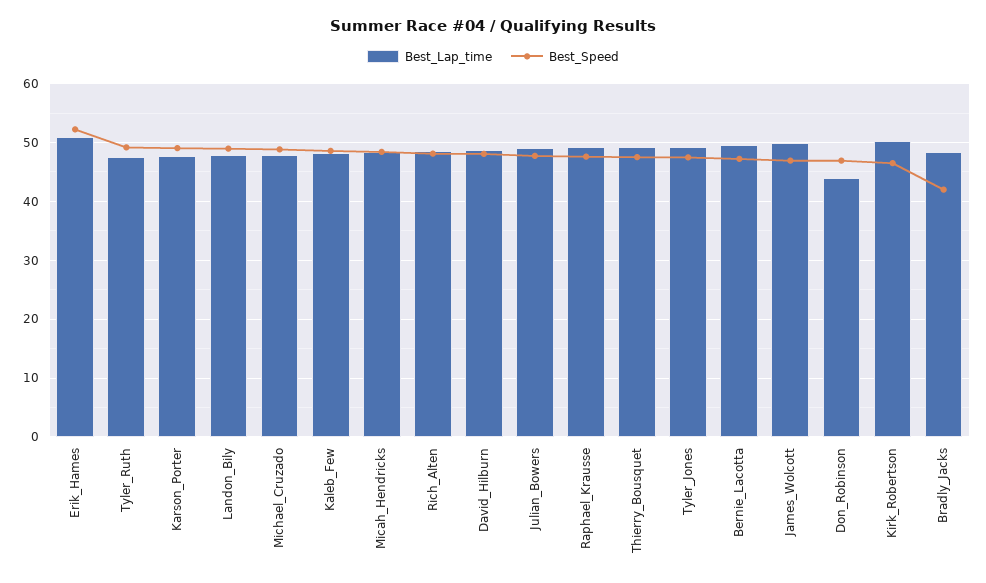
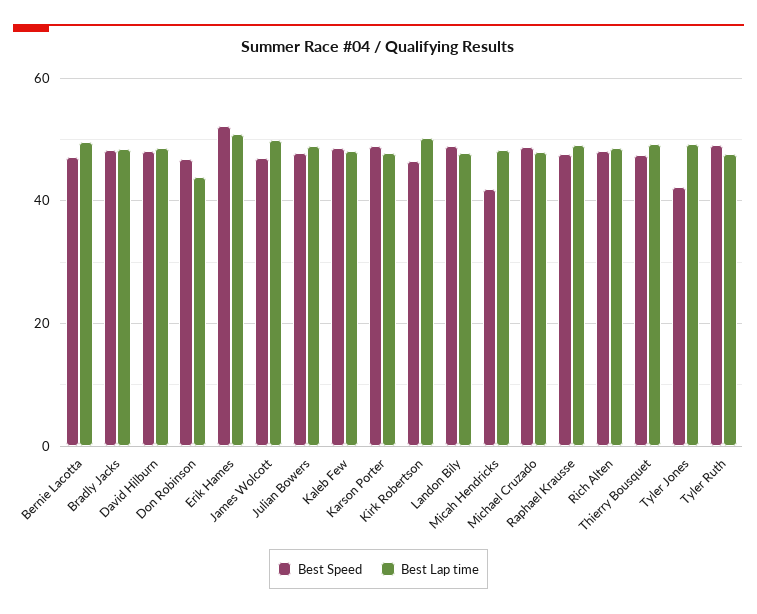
  {
    "Best_Lap_time": {
      "Erik_Hames": 50,
      "Tyler_Ruth": 48,
      "Karson_Porter": 48,
      "Landon_Bily": 48,
      "Michael_Cruzado": 48,
      "Kaleb_Few": 48,
      "Micah_Hendricks": 48,
      "Rich_Alten": 48,
      "David_Hilburn": 48,
      "Julian_Bowers": 50,
      "Raphael_Krausse": 50,
      "Thierry_Bousquet": 50,
      "Tyler_Jones": 50,
      "Bernie_Lacotta": 50,
      "James_Wolcott": 50,
      "Don_Robinson": 44,
      "Kirk_Robertson": 50,
      "Bradly_Jacks": 48
    },
    "Best_Speed": {
      "Erik_Hames": 52,
      "Tyler_Ruth": 50,
      "Karson_Porter": 50,
      "Landon_Bily": 48,
      "Michael_Cruzado": 48,
      "Kaleb_Few": 48,
-     "Micah_Hendricks": 48,
+     "Micah_Hendricks": 42,
      "Rich_Alten": 48,
      "David_Hilburn": 48,
      "Julian_Bowers": 48,
      "Raphael_Krausse": 48,
      "Thierry_Bousquet": 48,
-     "Tyler_Jones": 48,
+     "Tyler_Jones": 42,
      "Bernie_Lacotta": 48,
      "James_Wolcott": 46,
      "Don_Robinson": 46,
      "Kirk_Robertson": 46,
-     "Bradly_Jacks": 42
+     "Bradly_Jacks": 48
    }
  }

